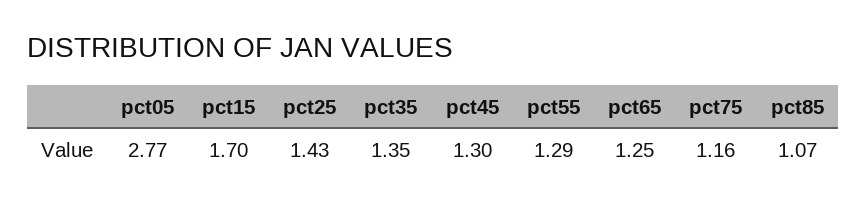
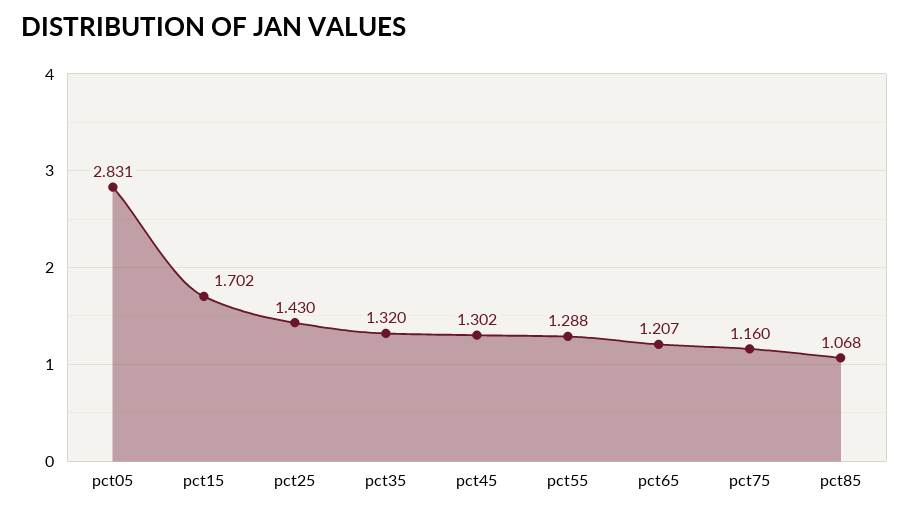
  {
-   "pct05": 2.77,
+   "pct05": 2.831,
    "pct15": 1.702,
    "pct25": 1.43,
-   "pct35": 1.35,
+   "pct35": 1.32,
    "pct45": 1.302,
    "pct55": 1.288,
-   "pct65": 1.25,
+   "pct65": 1.207,
    "pct75": 1.16,
    "pct85": 1.068
  }

